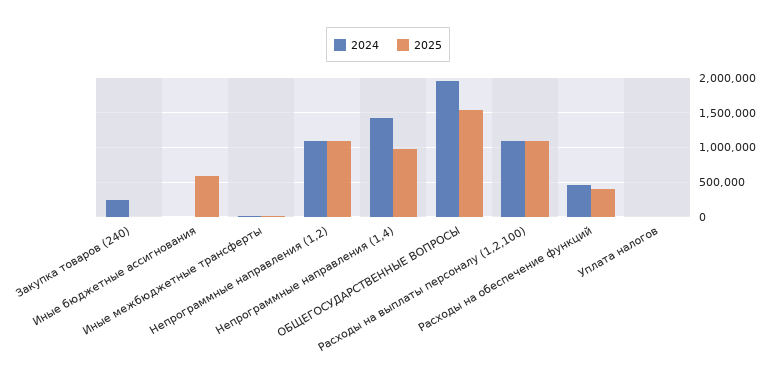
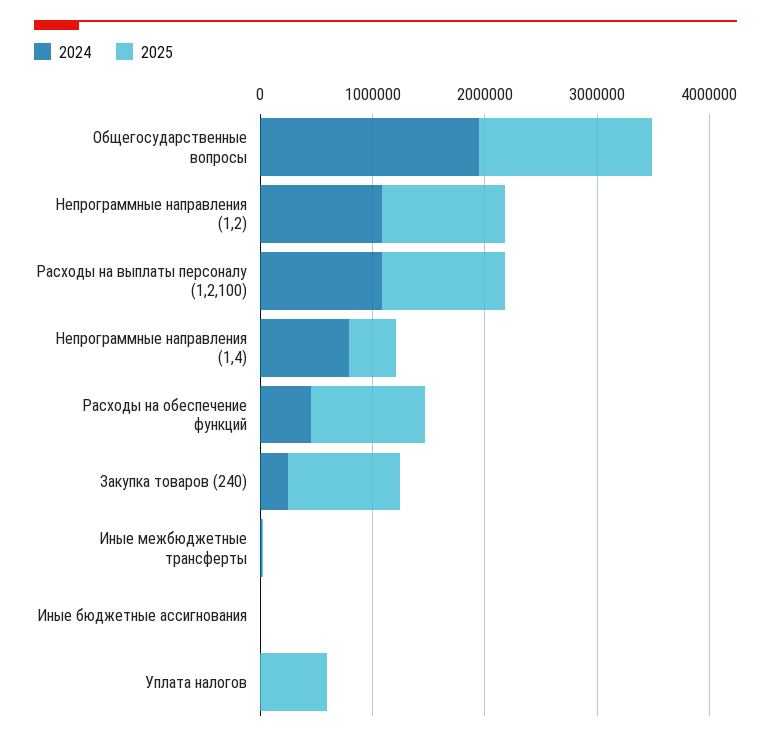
  {
    "2024": {
      "Закупка товаров (240)": 200000,
      "Иные бюджетные ассигнования": 0,
      "Иные межбюджетные трансферты": 0,
      "Непрограммные направления (1,2)": 1100000,
-     "Непрограммные направления (1,4)": 1400000,
+     "Непрограммные направления (1,4)": 800000,
      "ОБЩЕГОСУДАРСТВЕННЫЕ ВОПРОСЫ": 1900000,
      "Расходы на выплаты персоналу (1,2,100)": 1100000,
      "Расходы на обеспечение функций": 500000,
      "Уплата налогов": 0
    },
    "2025": {
-     "Закупка товаров (240)": 0,
+     "Закупка товаров (240)": 1000000,
-     "Иные бюджетные ассигнования": 600000,
+     "Иные бюджетные ассигнования": 0,
      "Иные межбюджетные трансферты": 0,
      "Непрограммные направления (1,2)": 1100000,
-     "Непрограммные направления (1,4)": 1000000,
+     "Непрограммные направления (1,4)": 400000,
      "ОБЩЕГОСУДАРСТВЕННЫЕ ВОПРОСЫ": 1500000,
      "Расходы на выплаты персоналу (1,2,100)": 1100000,
-     "Расходы на обеспечение функций": 400000,
+     "Расходы на обеспечение функций": 1000000,
-     "Уплата налогов": 0
+     "Уплата налогов": 600000
    }
  }

